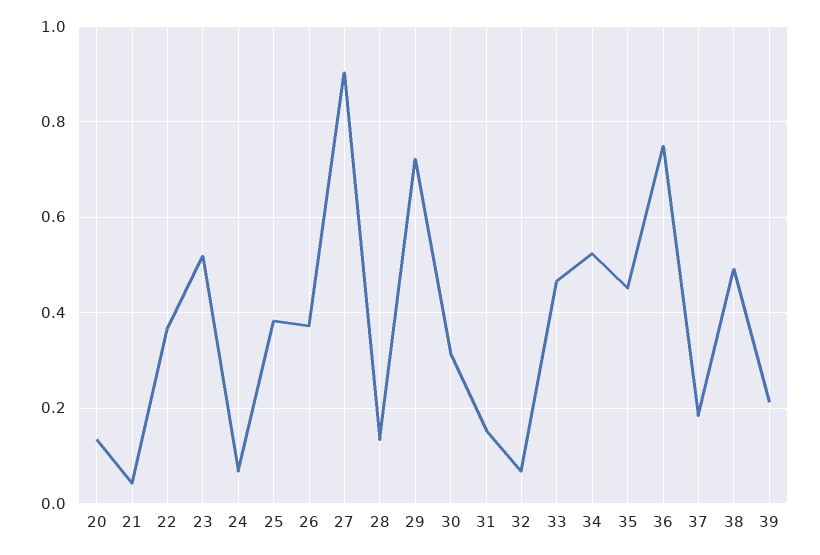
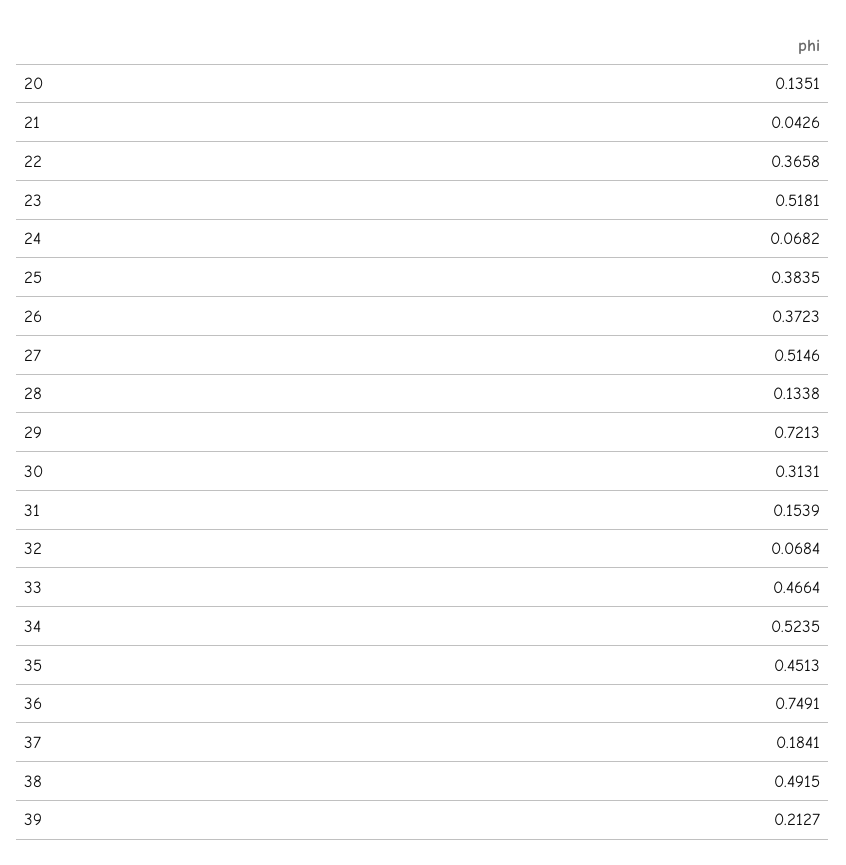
  {
    "20": 0.1351,
    "21": 0.0426,
    "22": 0.3658,
    "23": 0.5181,
    "24": 0.0682,
    "25": 0.3835,
    "26": 0.3723,
-   "27": 0.9,
+   "27": 0.5146,
    "28": 0.1338,
    "29": 0.7213,
    "30": 0.3131,
    "31": 0.1539,
    "32": 0.0684,
    "33": 0.4664,
    "34": 0.5235,
    "35": 0.4513,
    "36": 0.7491,
    "37": 0.1841,
    "38": 0.4915,
    "39": 0.2127
  }

